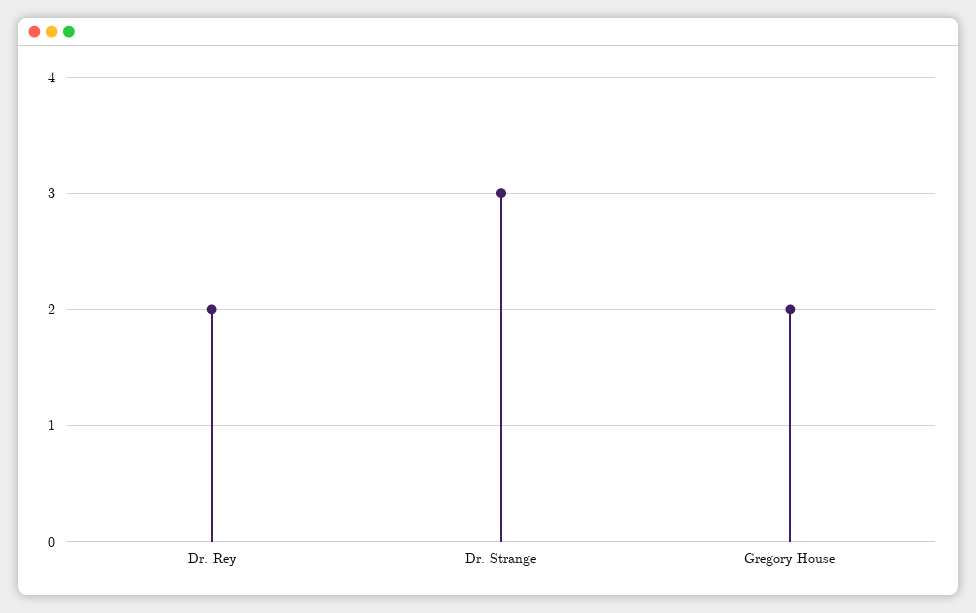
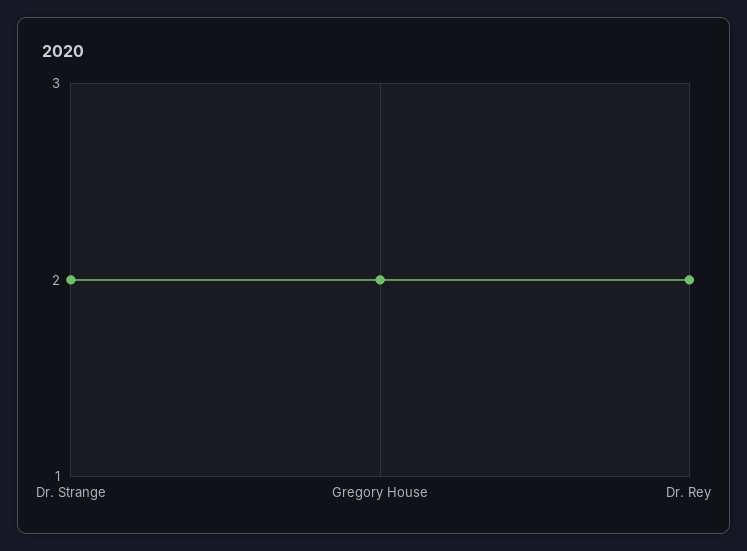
  {
    "Dr. Rey": 2,
-   "Dr. Strange": 3,
+   "Dr. Strange": 2,
    "Gregory House": 2
  }

